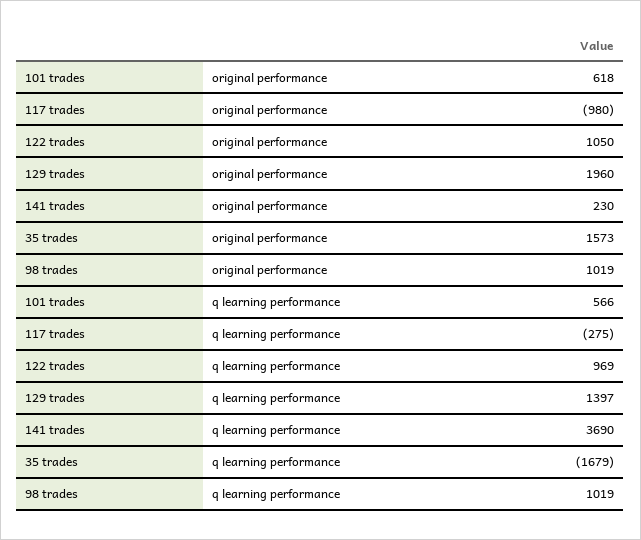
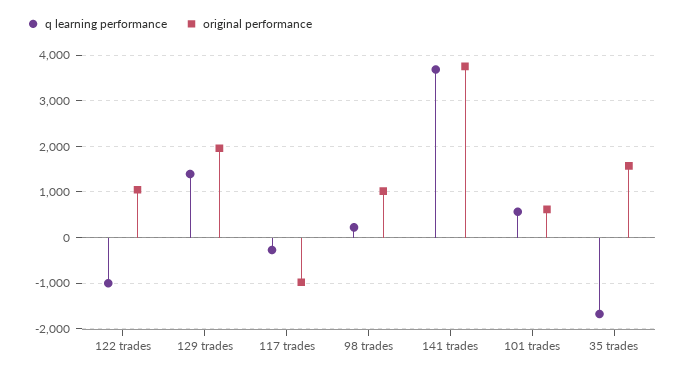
  {
    "original performance": {
      "101 trades": 618,
      "117 trades": -980,
      "122 trades": 1050,
      "129 trades": 1960,
-     "141 trades": 230,
+     "141 trades": 3800,
      "35 trades": 1573,
      "98 trades": 1019
    },
    "q learning performance": {
      "101 trades": 566,
      "117 trades": -275,
-     "122 trades": 969,
+     "122 trades": -1000,
      "129 trades": 1397,
      "141 trades": 3690,
      "35 trades": -1679,
-     "98 trades": 1019
+     "98 trades": 200
    }
  }

